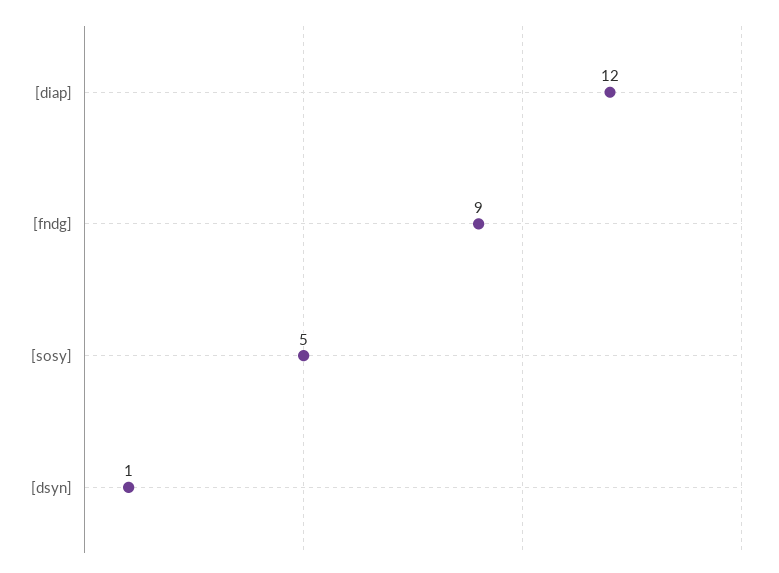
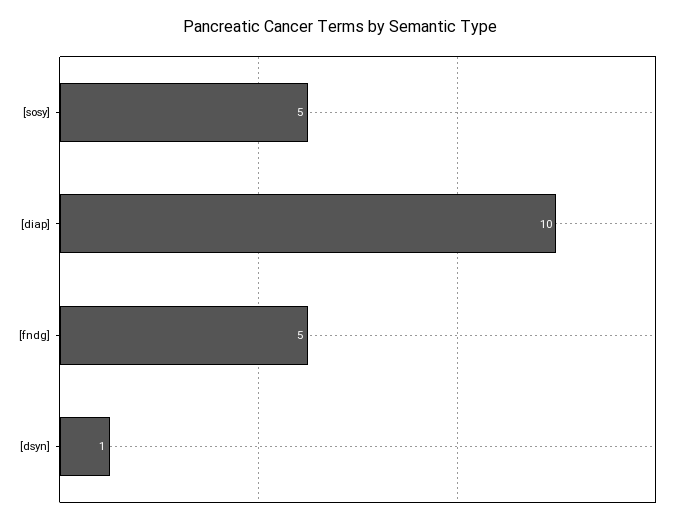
  {
-   "[diap]": 12,
+   "[diap]": 10,
-   "[fndg]": 9,
+   "[fndg]": 5,
    "[sosy]": 5,
    "[dsyn]": 1
  }

